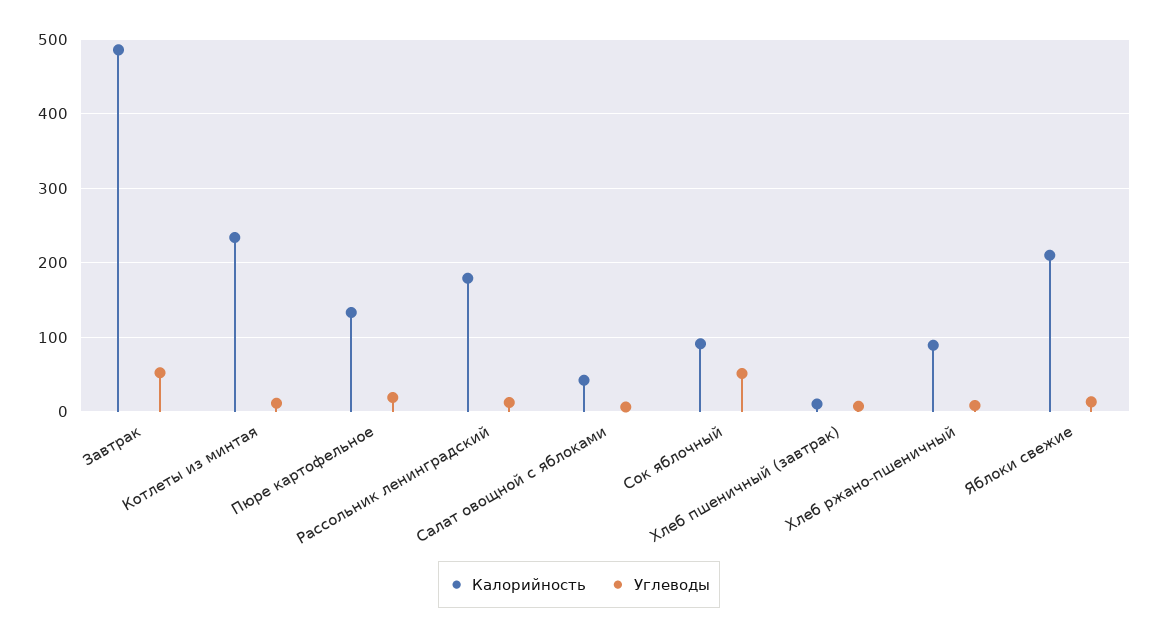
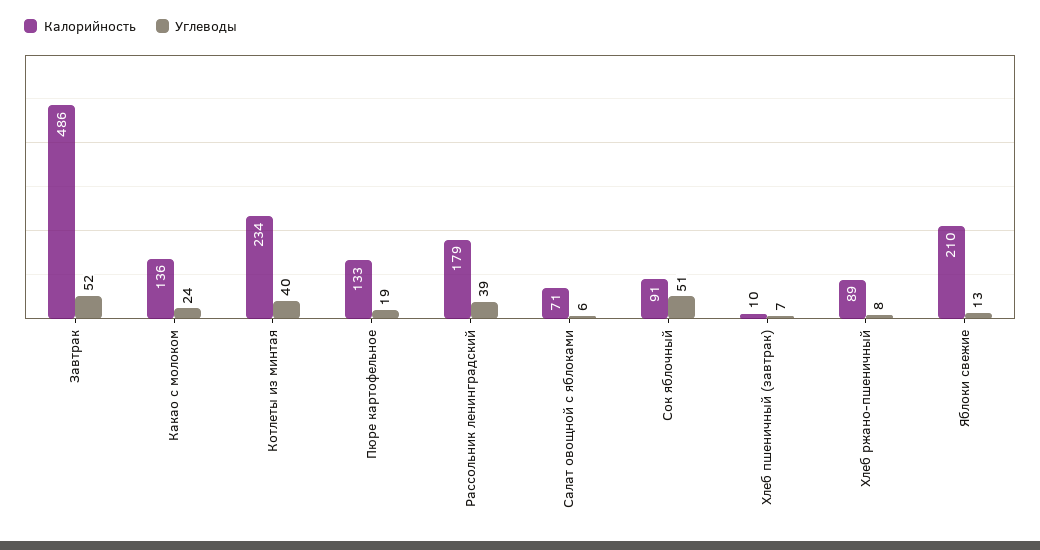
  {
    "Калорийность": {
      "Завтрак": 486,
      "Котлеты из минтая": 234,
      "Пюре картофельное": 133,
      "Рассольник ленинградский": 179,
-     "Салат овощной с яблоками": 40,
+     "Салат овощной с яблоками": 71,
      "Сок яблочный": 91,
      "Хлеб пшеничный (завтрак)": 10,
      "Хлеб ржано-пшеничный": 89,
-     "Яблоки свежие": 210
+     "Яблоки свежие": 210,
+     "Какао с молоком": 136
    },
    "Углеводы": {
      "Завтрак": 52,
-     "Котлеты из минтая": 10,
+     "Котлеты из минтая": 40,
      "Пюре картофельное": 19,
-     "Рассольник ленинградский": 10,
+     "Рассольник ленинградский": 39,
      "Салат овощной с яблоками": 6,
      "Сок яблочный": 51,
      "Хлеб пшеничный (завтрак)": 7,
      "Хлеб ржано-пшеничный": 8,
-     "Яблоки свежие": 13
+     "Яблоки свежие": 13,
+     "Какао с молоком": 24
    }
  }

